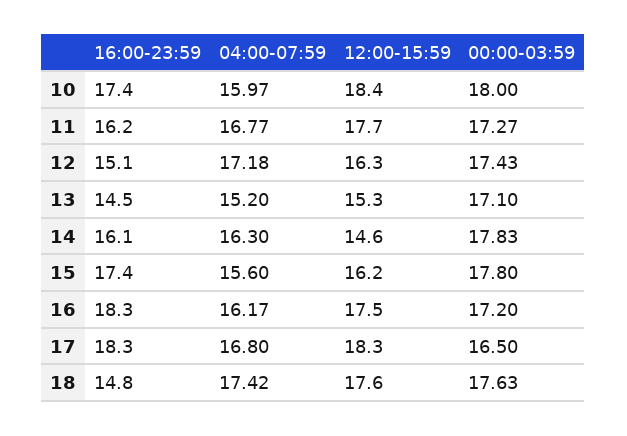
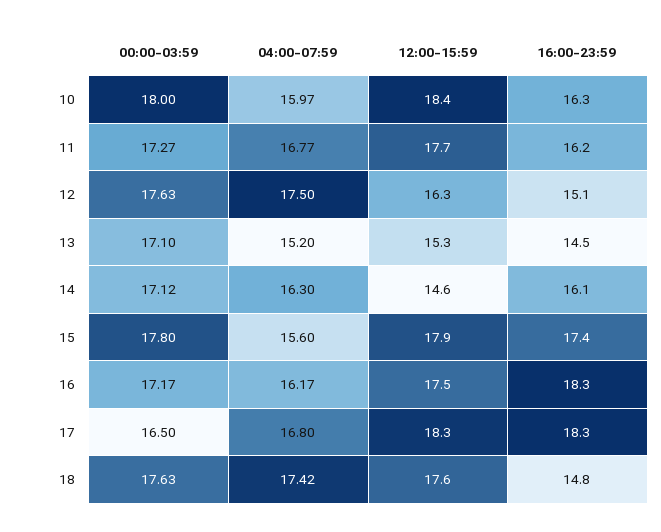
  {
    "16:00-23:59": {
-     "10": 17.4,
+     "10": 16.3,
      "11": 16.2,
      "12": 15.1,
      "13": 14.5,
      "14": 16.1,
      "15": 17.4,
      "16": 18.3,
      "17": 18.3,
      "18": 14.8
    },
    "04:00-07:59": {
      "10": 15.97,
      "11": 16.77,
-     "12": 17.18,
+     "12": 17.5,
      "13": 15.2,
      "14": 16.3,
      "15": 15.6,
      "16": 16.17,
      "17": 16.8,
      "18": 17.42
    },
    "12:00-15:59": {
      "10": 18.4,
      "11": 17.7,
      "12": 16.3,
      "13": 15.3,
      "14": 14.6,
-     "15": 16.2,
+     "15": 17.9,
      "16": 17.5,
      "17": 18.3,
      "18": 17.6
    },
    "00:00-03:59": {
      "10": 18,
      "11": 17.27,
-     "12": 17.43,
+     "12": 17.63,
      "13": 17.1,
-     "14": 17.83,
+     "14": 17.12,
      "15": 17.8,
-     "16": 17.2,
+     "16": 17.17,
      "17": 16.5,
      "18": 17.63
    }
  }

